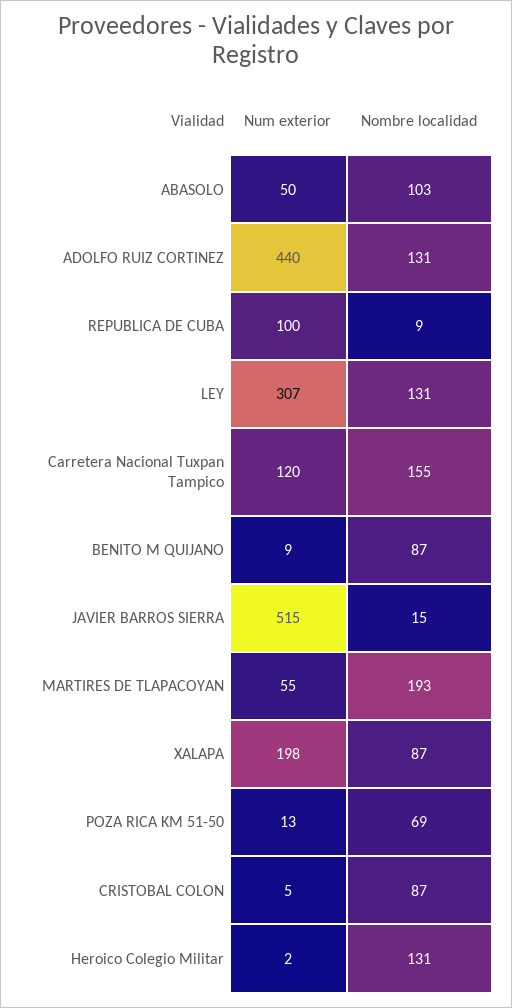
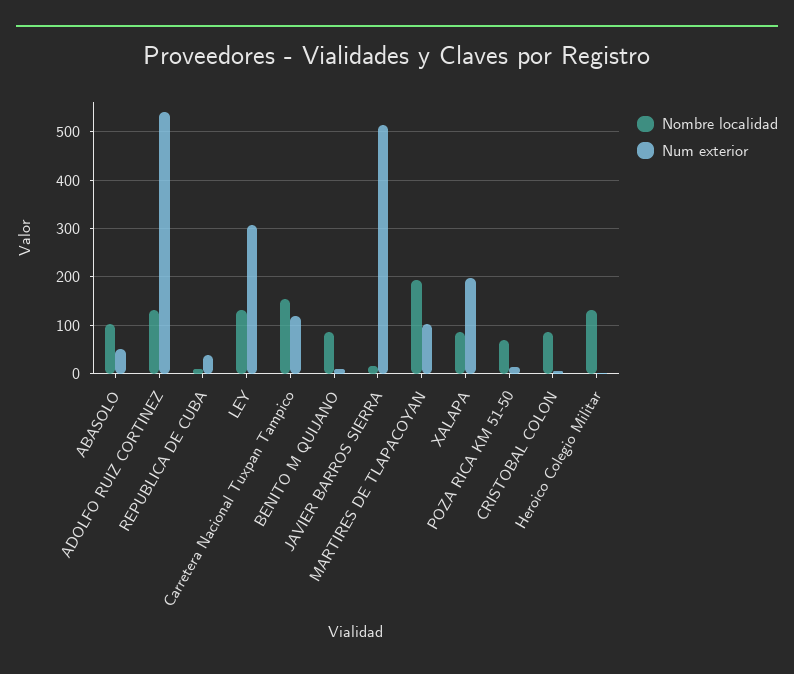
  {
    "Num exterior": {
      "ABASOLO": 50,
-     "ADOLFO RUIZ CORTINEZ": 440,
+     "ADOLFO RUIZ CORTINEZ": 540,
-     "REPUBLICA DE CUBA": 100,
+     "REPUBLICA DE CUBA": 40,
      "LEY": 307,
      "Carretera Nacional Tuxpan Tampico": 120,
      "BENITO M QUIJANO": 9,
      "JAVIER BARROS SIERRA": 515,
-     "MARTIRES DE TLAPACOYAN": 55,
+     "MARTIRES DE TLAPACOYAN": 100,
      "XALAPA": 198,
      "POZA RICA KM 51-50": 13,
      "CRISTOBAL COLON": 5,
      "Heroico Colegio Militar": 2
    },
    "Nombre localidad": {
      "ABASOLO": 103,
      "ADOLFO RUIZ CORTINEZ": 131,
      "REPUBLICA DE CUBA": 9,
      "LEY": 131,
      "Carretera Nacional Tuxpan Tampico": 155,
      "BENITO M QUIJANO": 87,
      "JAVIER BARROS SIERRA": 15,
      "MARTIRES DE TLAPACOYAN": 193,
      "XALAPA": 87,
      "POZA RICA KM 51-50": 69,
      "CRISTOBAL COLON": 87,
      "Heroico Colegio Militar": 131
    }
  }

